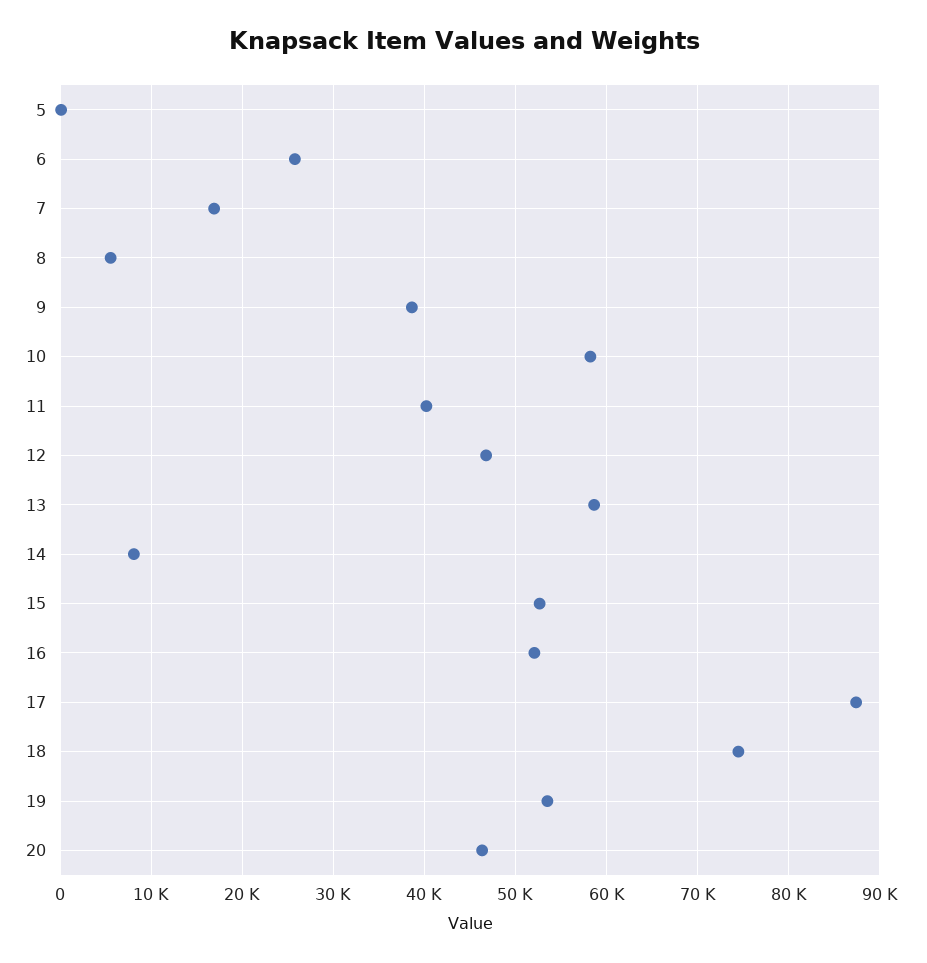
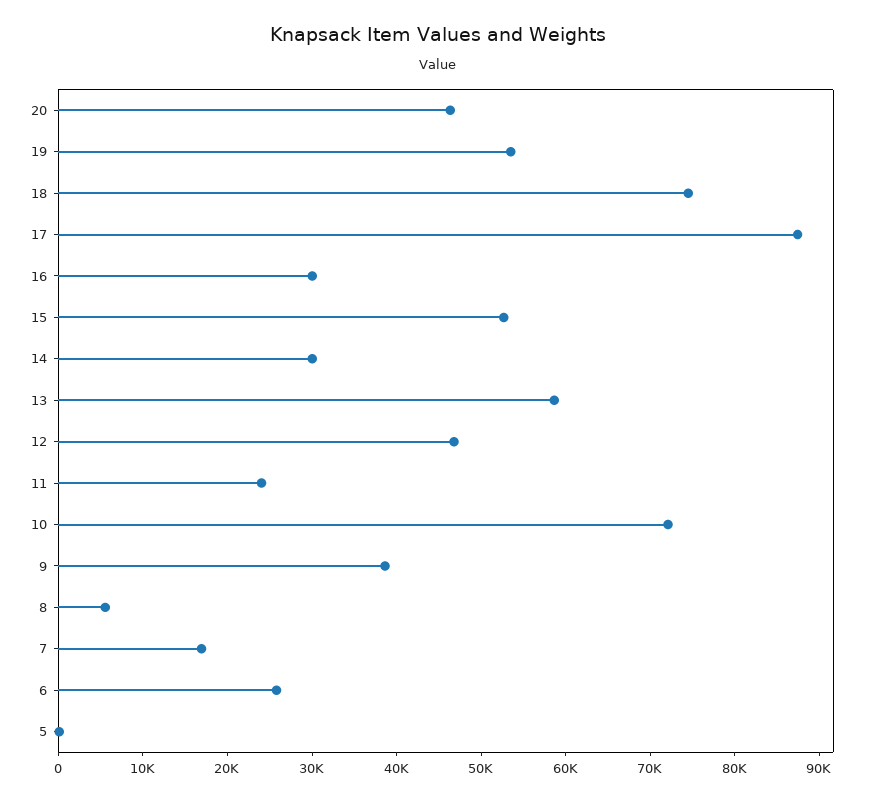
  {
    "5": 0,
    "6": 26000,
    "7": 17000,
    "8": 6000,
    "9": 39000,
-   "10": 58000,
+   "10": 72000,
-   "11": 40000,
+   "11": 24000,
    "12": 47000,
    "13": 59000,
-   "14": 8000,
+   "14": 30000,
    "15": 53000,
-   "16": 52000,
+   "16": 30000,
    "17": 87000,
    "18": 74000,
    "19": 54000,
    "20": 46000
  }

